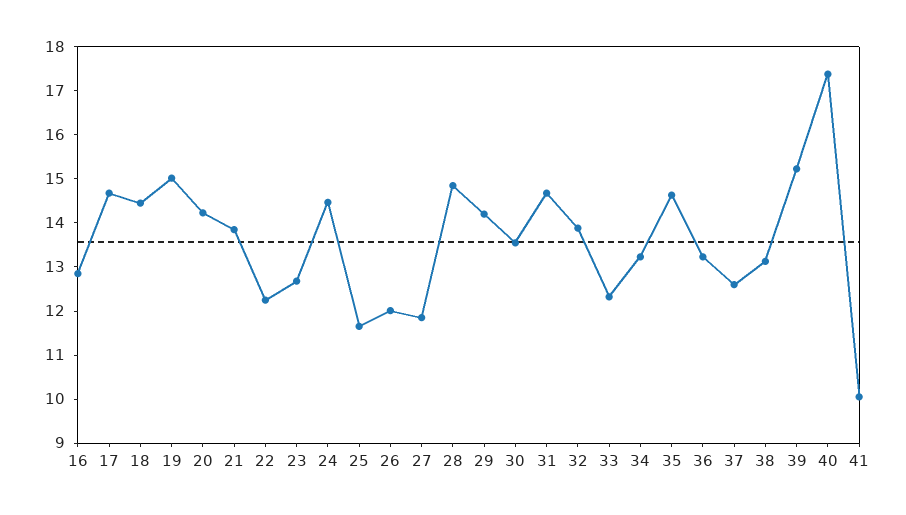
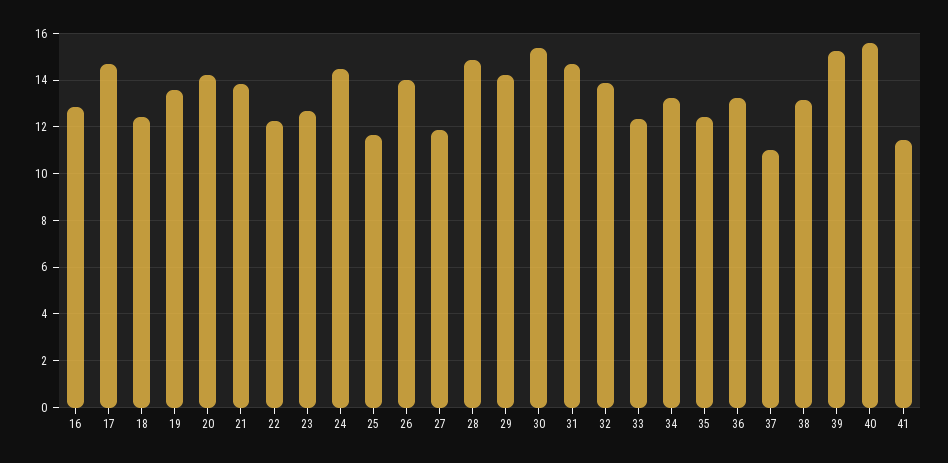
  {
    "16": 12.8,
    "17": 14.6,
-   "18": 14.4,
+   "18": 12.5,
-   "19": 15,
+   "19": 13.5,
    "20": 14.2,
    "21": 13.8,
    "22": 12.2,
    "23": 12.6,
    "24": 14.4,
    "25": 11.6,
-   "26": 12,
+   "26": 14,
    "27": 11.8,
    "28": 14.8,
    "29": 14.2,
-   "30": 13.6,
+   "30": 15.5,
    "31": 14.6,
    "32": 13.8,
    "33": 12.4,
    "34": 13.2,
-   "35": 14.6,
+   "35": 12.5,
    "36": 13.2,
-   "37": 12.6,
+   "37": 11,
    "38": 13.2,
    "39": 15.2,
-   "40": 17.4,
+   "40": 15.5,
-   "41": 10
+   "41": 11.5
  }

